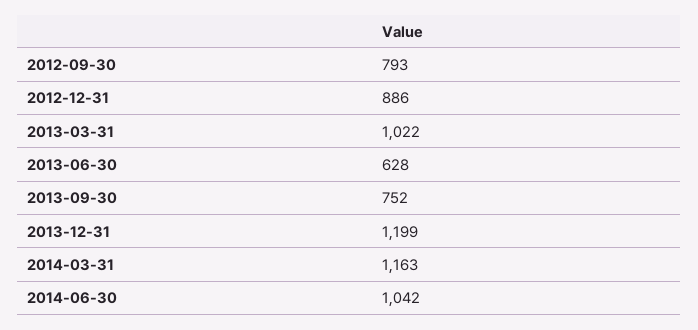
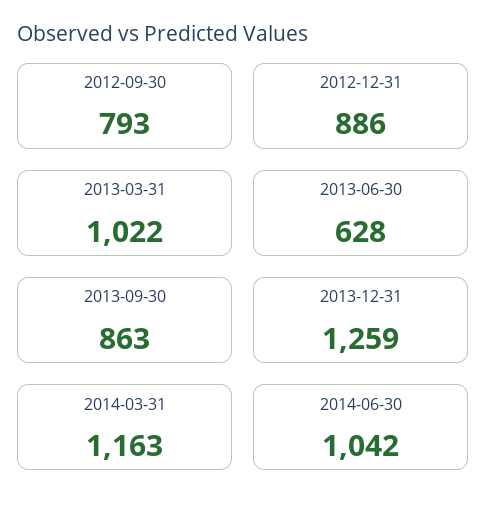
  {
    "2012-09-30": 793,
    "2012-12-31": 886,
    "2013-03-31": 1022,
    "2013-06-30": 628,
-   "2013-09-30": 752,
+   "2013-09-30": 863,
-   "2013-12-31": 1199,
+   "2013-12-31": 1259,
    "2014-03-31": 1163,
    "2014-06-30": 1042
  }

